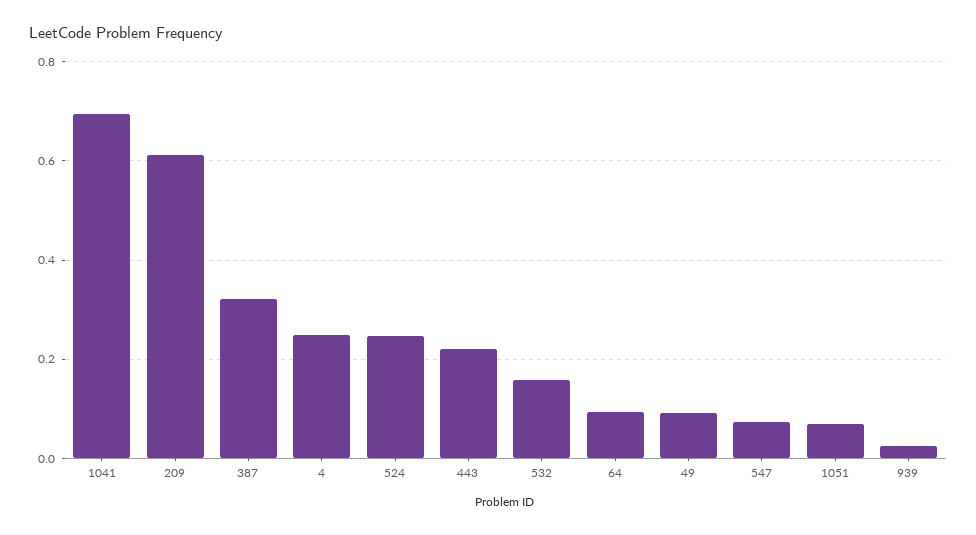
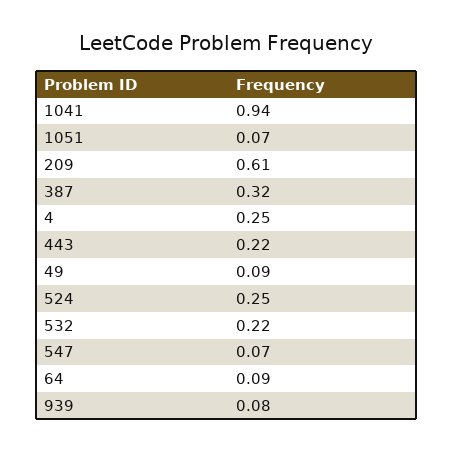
  {
-   "1041": 0.7,
+   "1041": 0.94,
    "209": 0.61,
    "387": 0.32,
    "4": 0.25,
    "524": 0.25,
    "443": 0.22,
-   "532": 0.16,
+   "532": 0.22,
    "64": 0.09,
    "49": 0.09,
    "547": 0.07,
    "1051": 0.07,
-   "939": 0.02
+   "939": 0.08
  }

